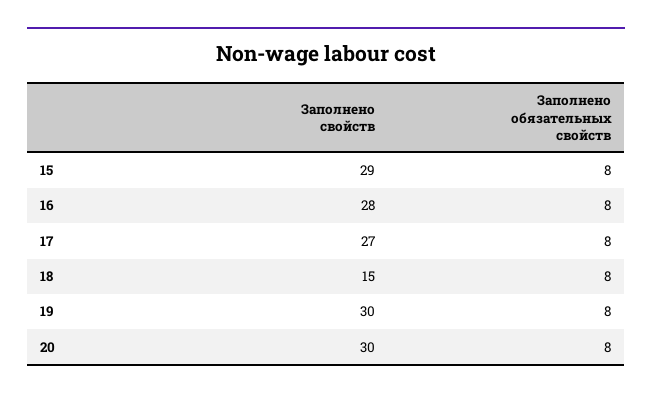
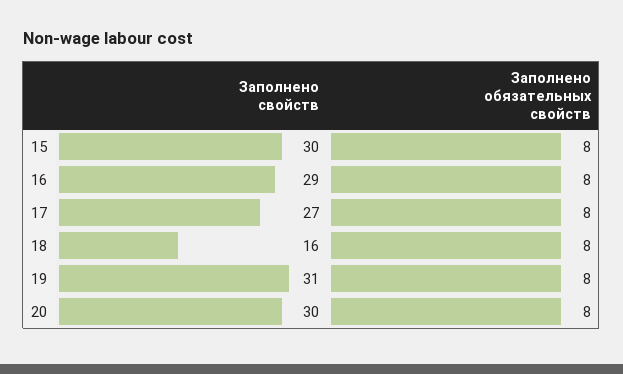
  {
    "Заполнено свойств": {
-     "15": 29,
+     "15": 30,
-     "16": 28,
+     "16": 29,
      "17": 27,
-     "18": 15,
+     "18": 16,
-     "19": 30,
+     "19": 31,
      "20": 30
    },
    "Заполнено обязательных свойств": {
      "15": 8,
      "16": 8,
      "17": 8,
      "18": 8,
      "19": 8,
      "20": 8
    }
  }

